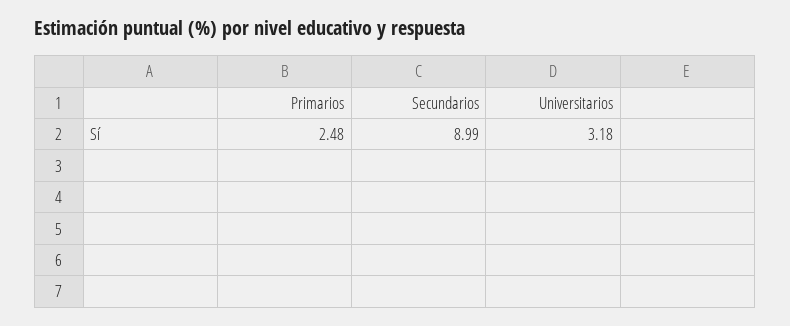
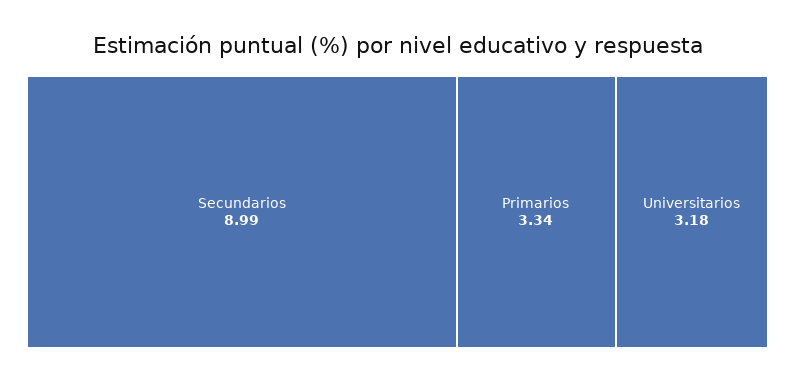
  {
-   "Primarios": 2.48,
+   "Primarios": 3.34,
    "Secundarios": 8.99,
    "Universitarios": 3.18
  }

